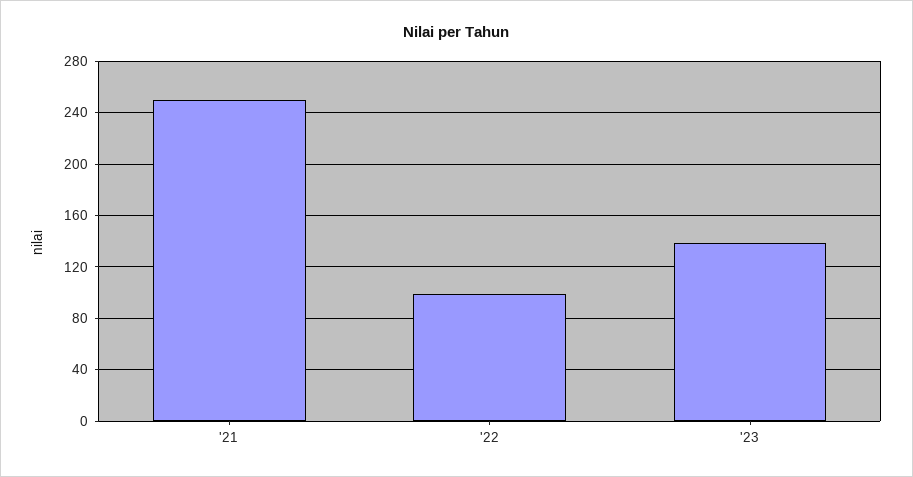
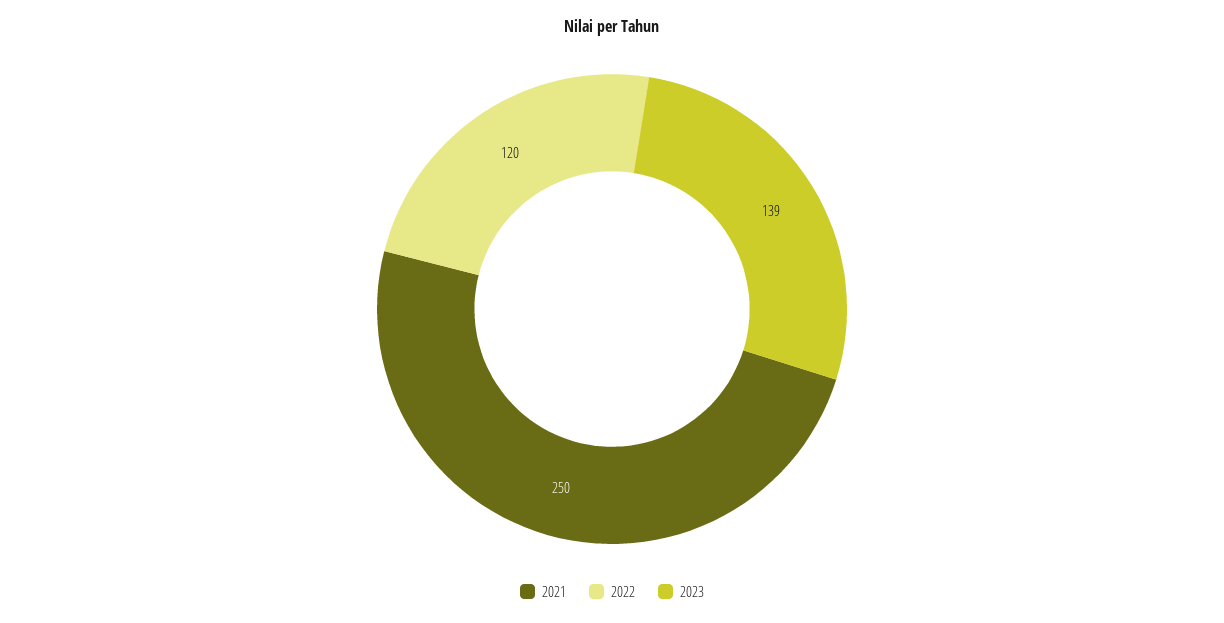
  {
    "'21": 250,
-   "'22": 100,
+   "'22": 120,
    "'23": 139
  }

